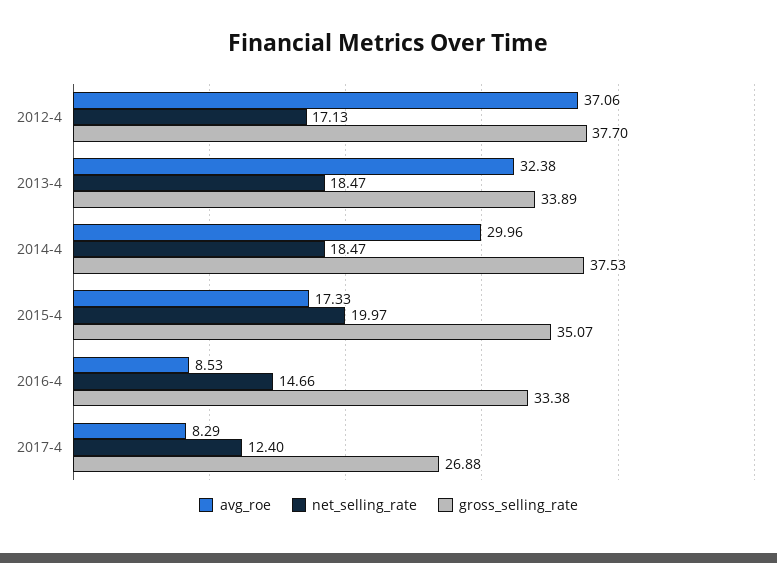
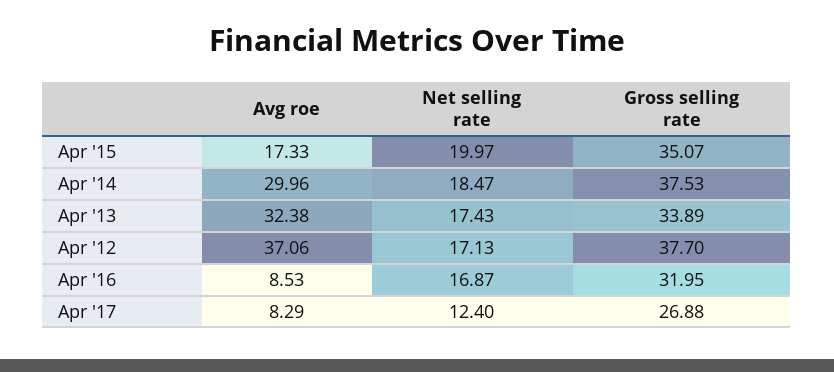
  {
    "avg_roe": {
      "2012-4": 37.06,
      "2013-4": 32.38,
      "2014-4": 29.96,
      "2015-4": 17.33,
      "2016-4": 8.53,
      "2017-4": 8.29
    },
    "net_selling_rate": {
      "2012-4": 17.13,
-     "2013-4": 18.47,
+     "2013-4": 17.43,
      "2014-4": 18.47,
      "2015-4": 19.97,
-     "2016-4": 14.66,
+     "2016-4": 16.87,
      "2017-4": 12.4
    },
    "gross_selling_rate": {
      "2012-4": 37.7,
      "2013-4": 33.89,
      "2014-4": 37.53,
      "2015-4": 35.07,
-     "2016-4": 33.38,
+     "2016-4": 31.95,
      "2017-4": 26.88
    }
  }

